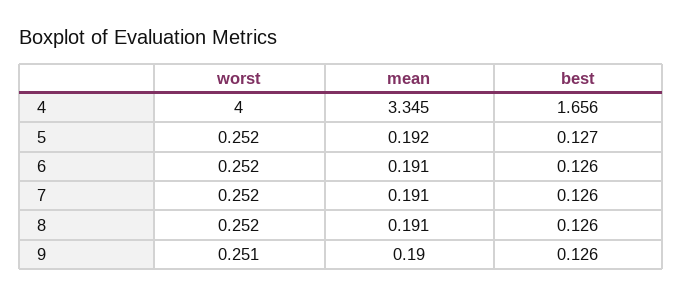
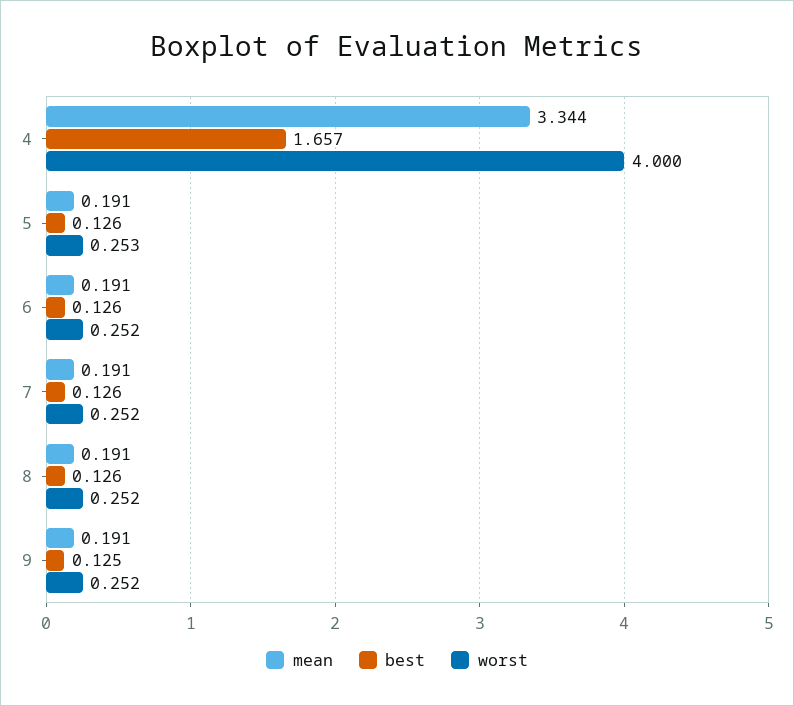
  {
    "worst": {
      "4": 4,
-     "5": 0.252,
+     "5": 0.253,
      "6": 0.252,
      "7": 0.252,
      "8": 0.252,
-     "9": 0.251
+     "9": 0.252
    },
    "mean": {
-     "4": 3.345,
+     "4": 3.344,
-     "5": 0.192,
+     "5": 0.191,
      "6": 0.191,
      "7": 0.191,
      "8": 0.191,
-     "9": 0.19
+     "9": 0.191
    },
    "best": {
-     "4": 1.656,
+     "4": 1.657,
-     "5": 0.127,
+     "5": 0.126,
      "6": 0.126,
      "7": 0.126,
      "8": 0.126,
-     "9": 0.126
+     "9": 0.125
    }
  }

